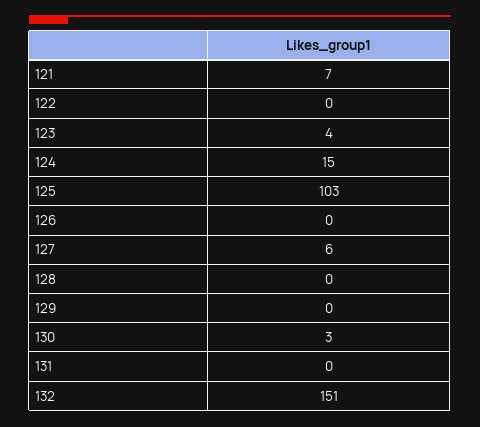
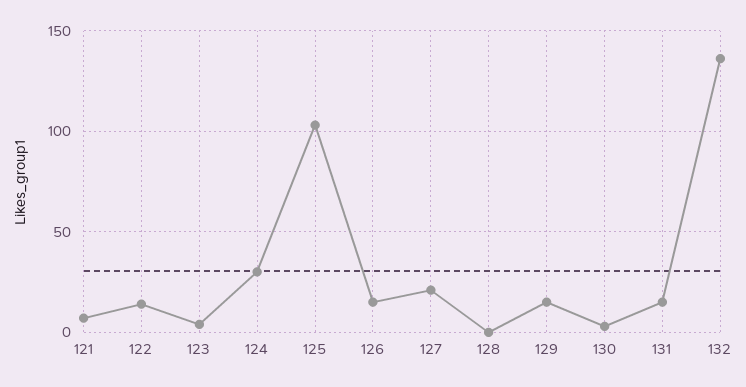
  {
    "121": 7,
-   "122": 0,
+   "122": 15,
    "123": 4,
-   "124": 15,
+   "124": 30,
    "125": 103,
-   "126": 0,
+   "126": 15,
-   "127": 6,
+   "127": 20,
    "128": 0,
-   "129": 0,
+   "129": 15,
    "130": 3,
-   "131": 0,
+   "131": 15,
-   "132": 151
+   "132": 135
  }

